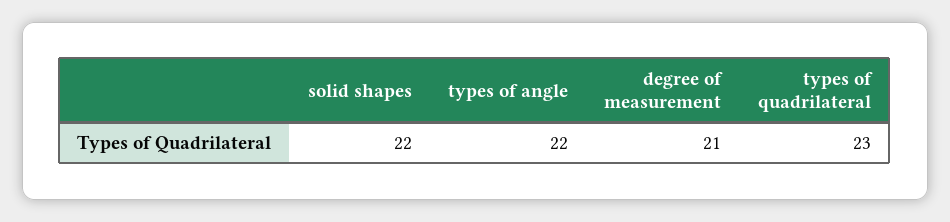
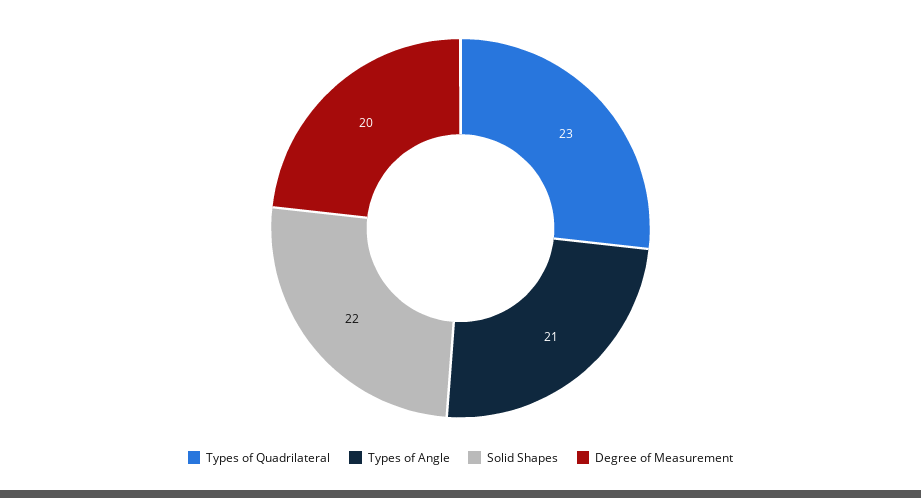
  {
    "solid shapes": 22,
-   "types of angle": 22,
+   "types of angle": 21,
-   "degree of measurement": 21,
+   "degree of measurement": 20,
    "types of quadrilateral": 23
  }

